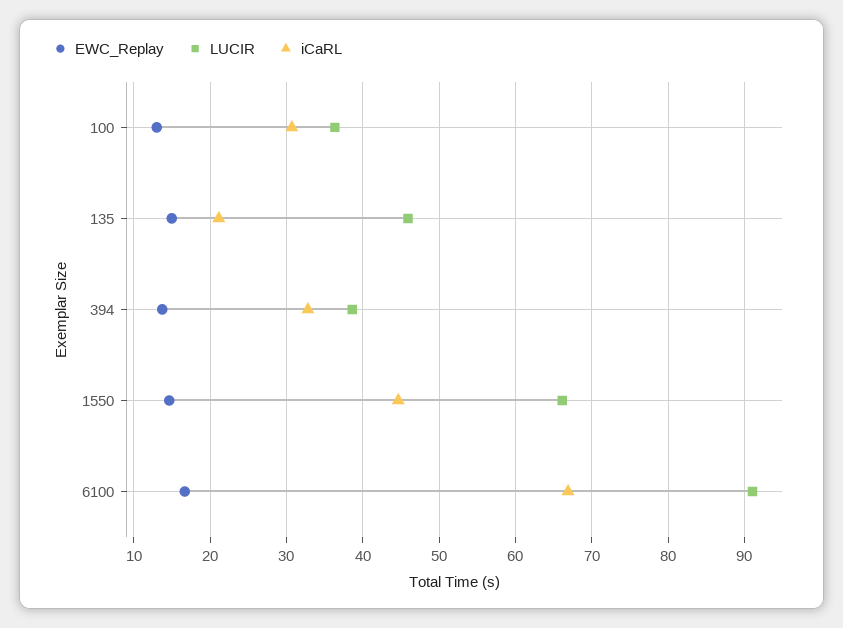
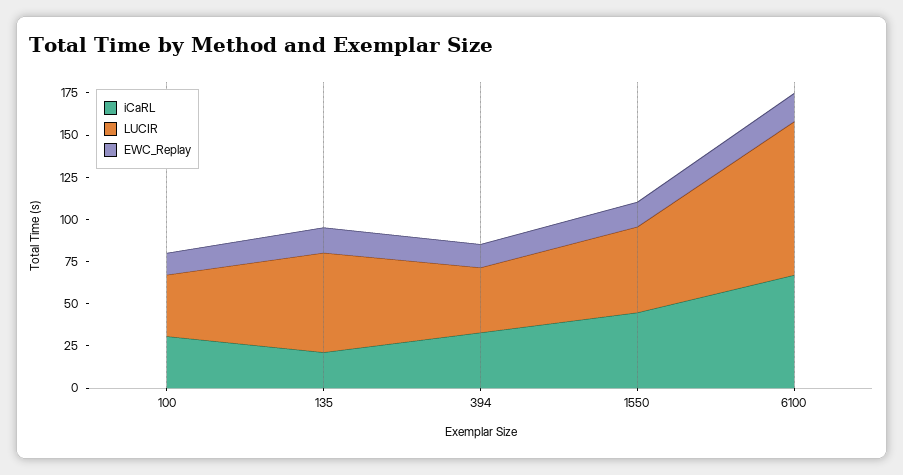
  {
    "EWC_Replay": {
      "100": 13,
      "135": 15,
      "394": 14,
      "1550": 15,
      "6100": 17
    },
    "LUCIR": {
      "100": 36,
-     "135": 46,
+     "135": 60,
      "394": 39,
-     "1550": 66,
+     "1550": 50,
      "6100": 91
    },
    "iCaRL": {
      "100": 31,
      "135": 21,
      "394": 33,
      "1550": 45,
      "6100": 67
    }
  }

